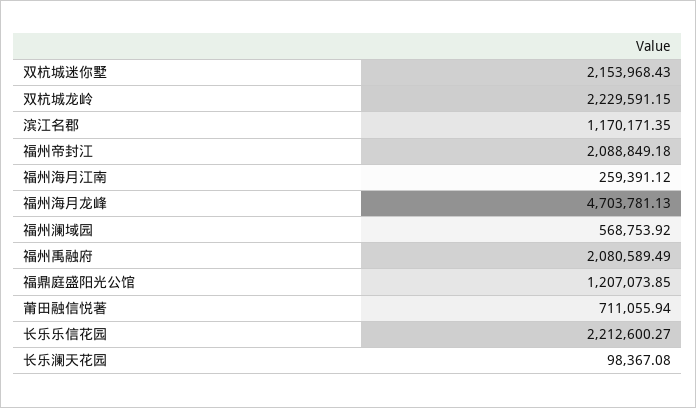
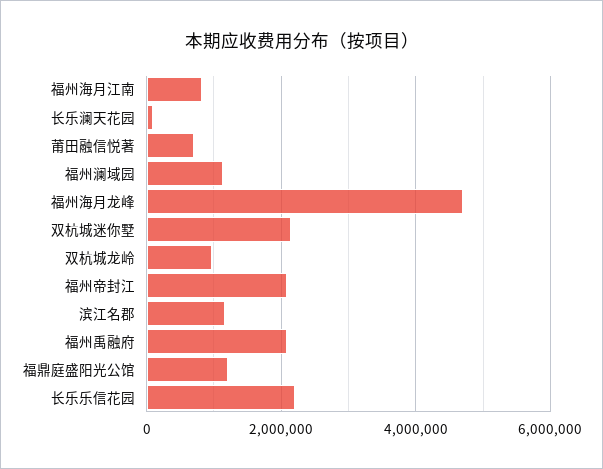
  {
    "双杭城迷你墅": 2153968.43,
-   "双杭城龙岭": 2229591.15,
+   "双杭城龙岭": 1000000,
    "滨江名郡": 1170171.35,
    "福州帝封江": 2088849.18,
-   "福州海月江南": 259391.12,
+   "福州海月江南": 800000,
    "福州海月龙峰": 4703781.13,
-   "福州澜域园": 568753.92,
+   "福州澜域园": 1200000,
    "福州禹融府": 2080589.49,
    "福鼎庭盛阳光公馆": 1207073.85,
    "莆田融信悦著": 711055.94,
    "长乐乐信花园": 2212600.27,
    "长乐澜天花园": 98367.08
  }

